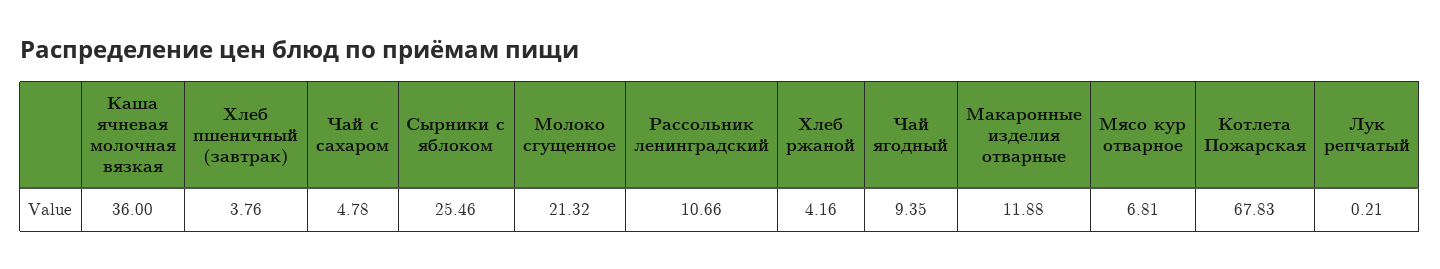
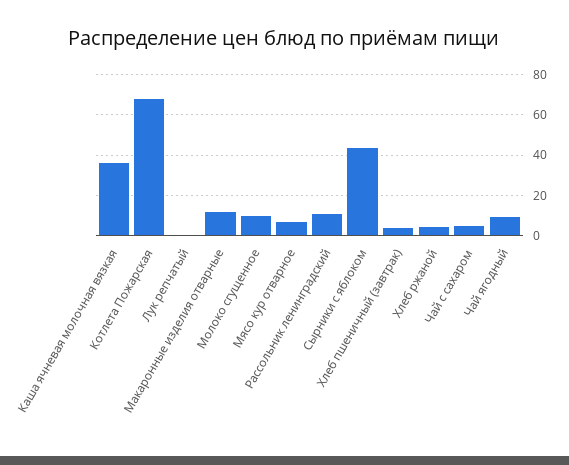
  {
    "Каша ячневая молочная вязкая": 36,
    "Хлеб пшеничный (завтрак)": 3.76,
    "Чай с сахаром": 4.78,
-   "Сырники с яблоком": 25.46,
+   "Сырники с яблоком": 45,
-   "Молоко сгущенное": 21.32,
+   "Молоко сгущенное": 10,
    "Рассольник ленинградский": 10.66,
    "Хлеб ржаной": 4.16,
    "Чай ягодный": 9.35,
    "Макаронные изделия отварные": 11.88,
    "Мясо кур отварное": 6.81,
    "Котлета Пожарская": 67.83,
    "Лук репчатый": 0.21
  }

